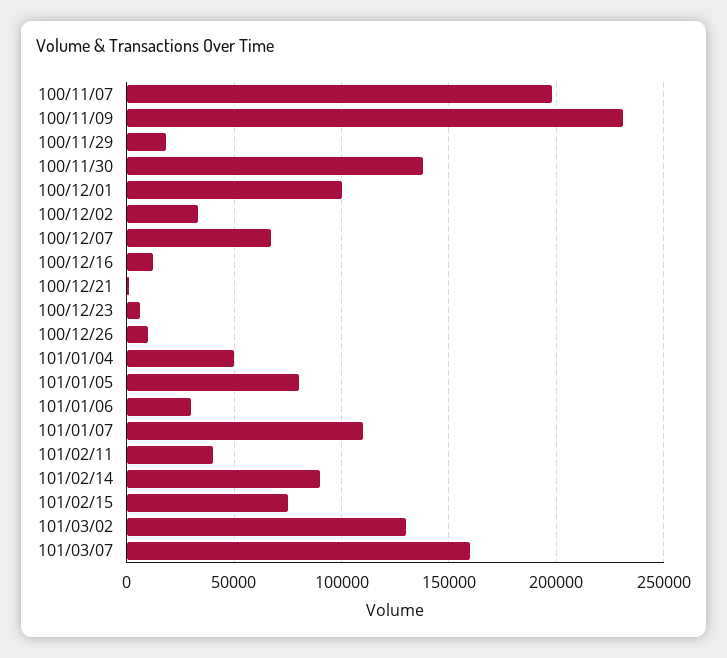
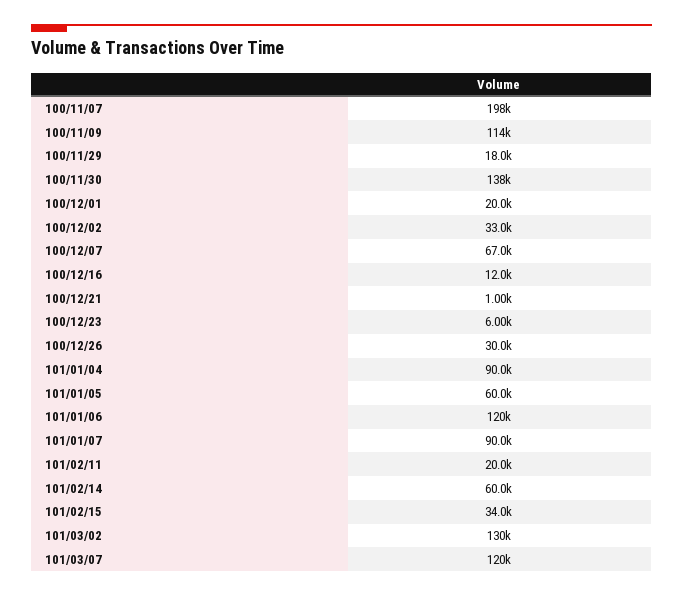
  {
    "100/11/07": 198000,
-   "100/11/09": 230000,
+   "100/11/09": 114000,
    "100/11/29": 18000,
    "100/11/30": 138000,
-   "100/12/01": 100000,
+   "100/12/01": 20000,
    "100/12/02": 33000,
    "100/12/07": 67000,
    "100/12/16": 12000,
    "100/12/21": 1000,
    "100/12/23": 6000,
-   "100/12/26": 10000,
+   "100/12/26": 30000,
-   "101/01/04": 50000,
+   "101/01/04": 90000,
-   "101/01/05": 80000,
+   "101/01/05": 60000,
-   "101/01/06": 30000,
+   "101/01/06": 120000,
-   "101/01/07": 110000,
+   "101/01/07": 90000,
-   "101/02/11": 40000,
+   "101/02/11": 20000,
-   "101/02/14": 90000,
+   "101/02/14": 60000,
-   "101/02/15": 75000,
+   "101/02/15": 34000,
    "101/03/02": 130000,
-   "101/03/07": 160000
+   "101/03/07": 120000
  }

